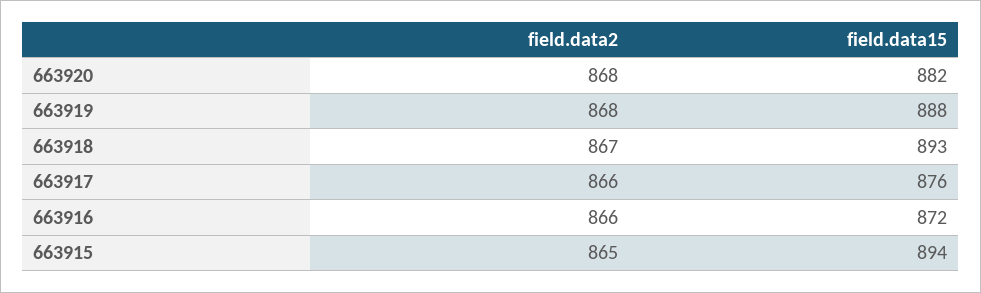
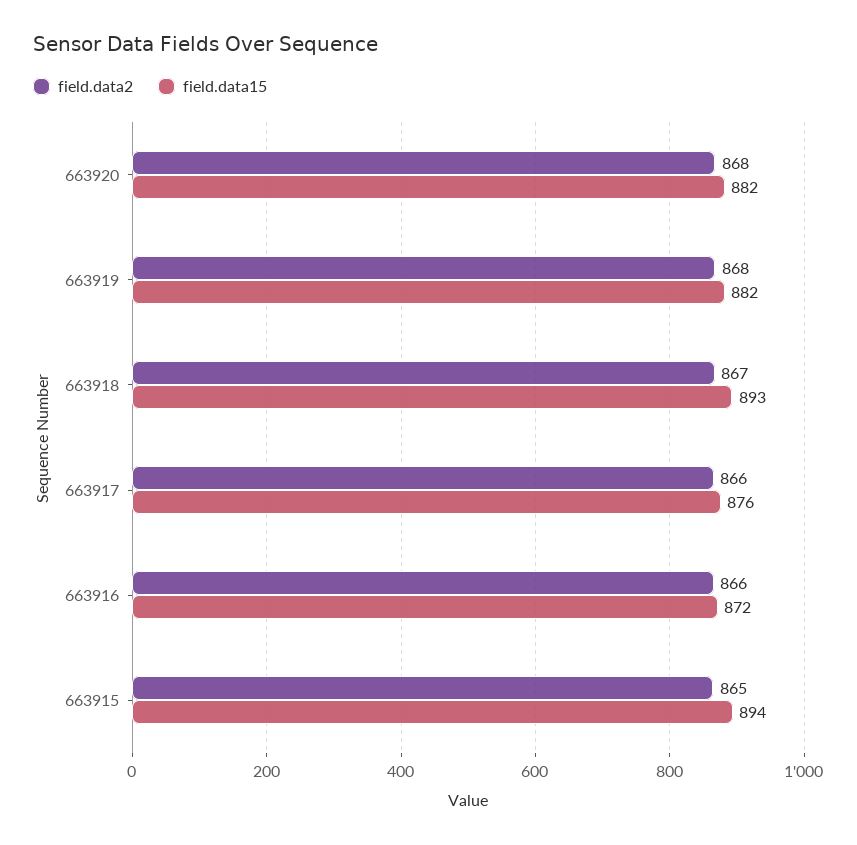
  {
    "field.data2": {
      "663920": 868,
      "663919": 868,
      "663918": 867,
      "663917": 866,
      "663916": 866,
      "663915": 865
    },
    "field.data15": {
      "663920": 882,
-     "663919": 888,
+     "663919": 882,
      "663918": 893,
      "663917": 876,
      "663916": 872,
      "663915": 894
    }
  }

